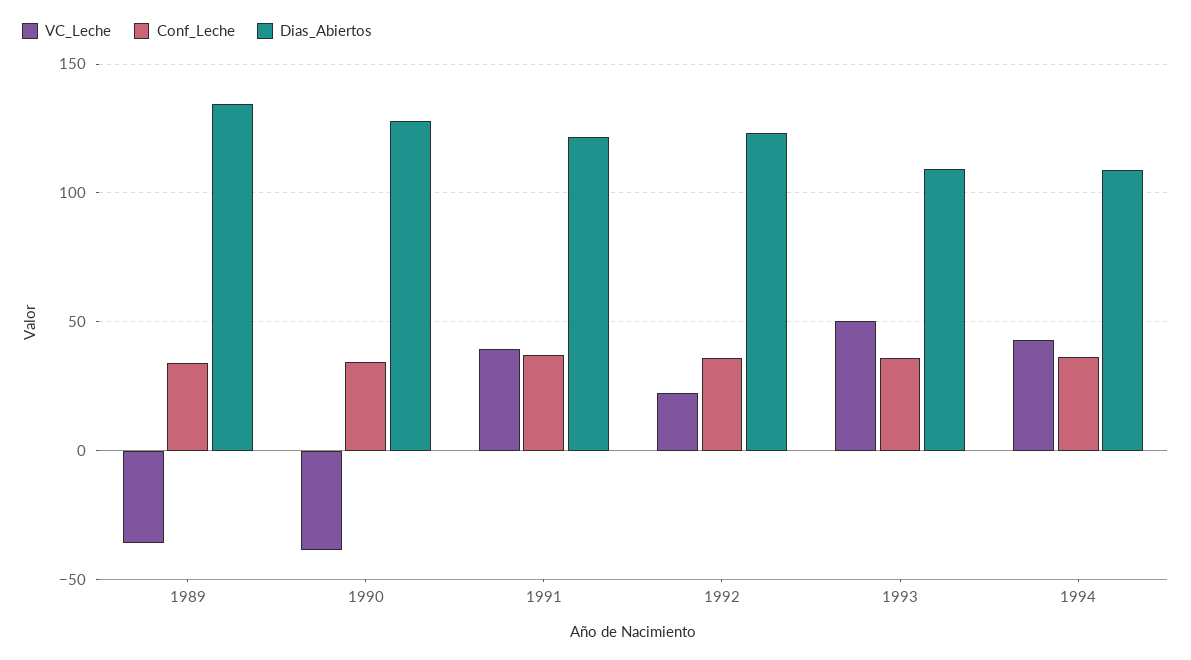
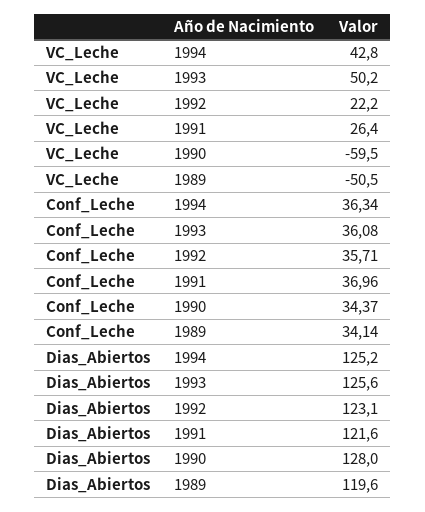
  {
    "VC_Leche": {
-     "1989": -35,
+     "1989": -50.5,
-     "1990": -40,
+     "1990": -59.5,
-     "1991": 40,
+     "1991": 26.4,
      "1992": 22.2,
      "1993": 50.2,
      "1994": 42.8
    },
    "Conf_Leche": {
      "1989": 34.14,
      "1990": 34.37,
      "1991": 36.96,
      "1992": 35.71,
      "1993": 36.08,
      "1994": 36.34
    },
    "Dias_Abiertos": {
-     "1989": 135,
+     "1989": 119.6,
      "1990": 128,
      "1991": 121.6,
      "1992": 123.1,
-     "1993": 110,
+     "1993": 125.6,
-     "1994": 110
+     "1994": 125.2
    }
  }

